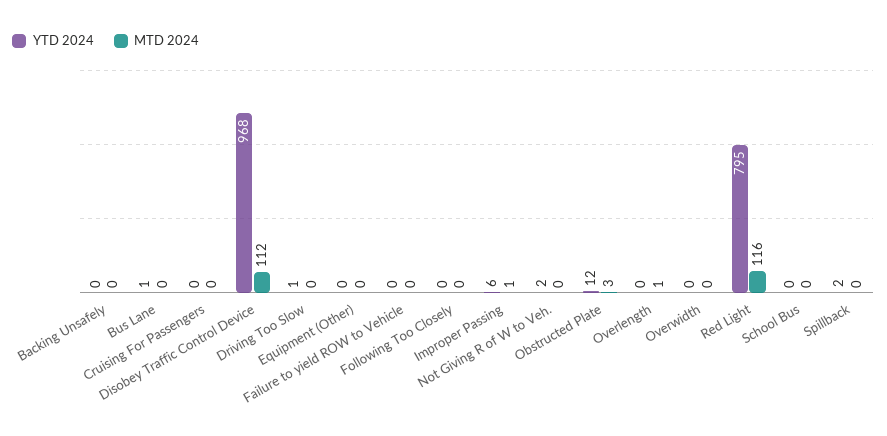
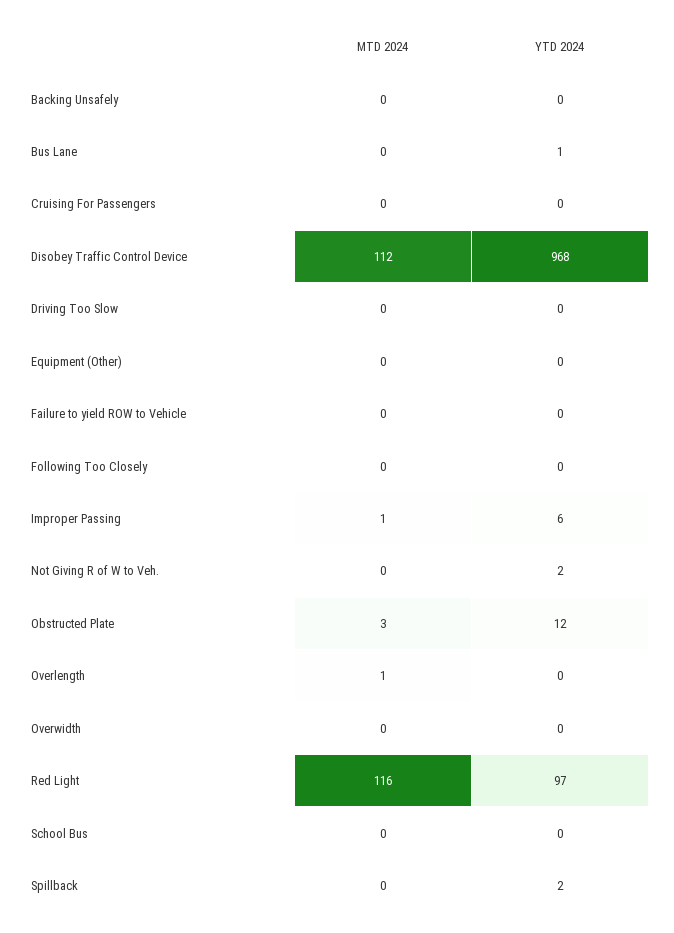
  {
    "YTD 2024": {
      "Backing Unsafely": 0,
      "Bus Lane": 1,
      "Cruising For Passengers": 0,
      "Disobey Traffic Control Device": 968,
-     "Driving Too Slow": 1,
+     "Driving Too Slow": 0,
      "Equipment (Other)": 0,
      "Failure to yield ROW to Vehicle": 0,
      "Following Too Closely": 0,
      "Improper Passing": 6,
      "Not Giving R of W to Veh.": 2,
      "Obstructed Plate": 12,
      "Overlength": 0,
      "Overwidth": 0,
-     "Red Light": 795,
+     "Red Light": 97,
      "School Bus": 0,
      "Spillback": 2
    },
    "MTD 2024": {
      "Backing Unsafely": 0,
      "Bus Lane": 0,
      "Cruising For Passengers": 0,
      "Disobey Traffic Control Device": 112,
      "Driving Too Slow": 0,
      "Equipment (Other)": 0,
      "Failure to yield ROW to Vehicle": 0,
      "Following Too Closely": 0,
      "Improper Passing": 1,
      "Not Giving R of W to Veh.": 0,
      "Obstructed Plate": 3,
      "Overlength": 1,
      "Overwidth": 0,
      "Red Light": 116,
      "School Bus": 0,
      "Spillback": 0
    }
  }

